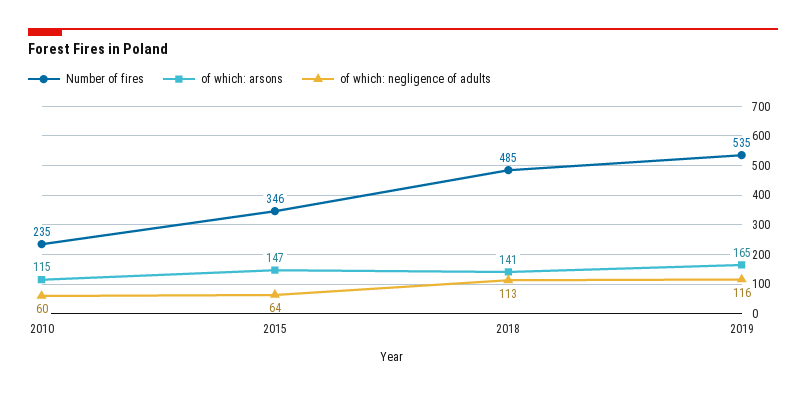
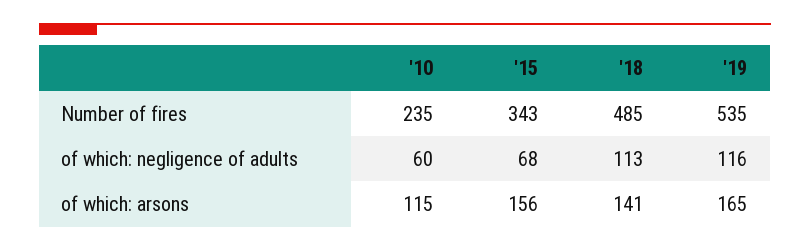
  {
    "Number of fires": {
      "2010": 235,
-     "2015": 346,
+     "2015": 343,
      "2018": 485,
      "2019": 535
    },
    "of which: arsons": {
      "2010": 115,
-     "2015": 147,
+     "2015": 156,
      "2018": 141,
      "2019": 165
    },
    "of which: negligence of adults": {
      "2010": 60,
-     "2015": 64,
+     "2015": 68,
      "2018": 113,
      "2019": 116
    }
  }

